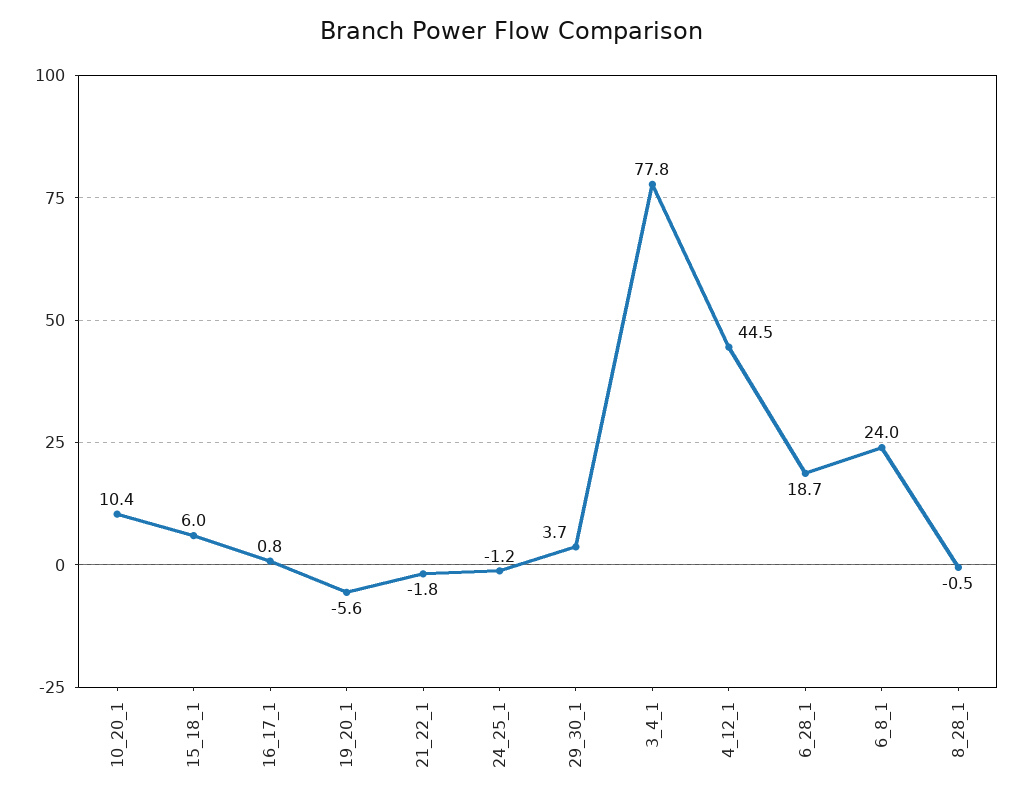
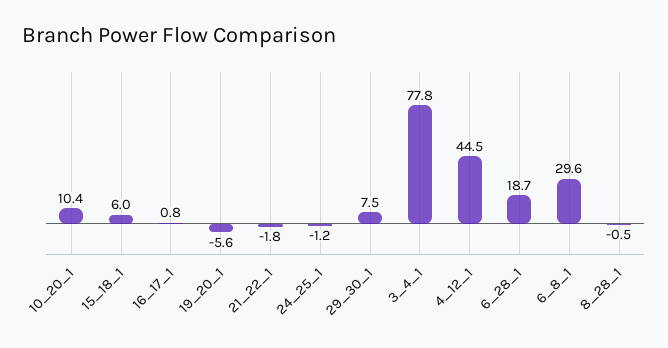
  {
    "10_20_1": 10.4,
    "15_18_1": 6,
    "16_17_1": 0.8,
    "19_20_1": -5.6,
    "21_22_1": -1.8,
    "24_25_1": -1.2,
-   "29_30_1": 3.7,
+   "29_30_1": 7.5,
    "3_4_1": 77.8,
    "4_12_1": 44.5,
    "6_28_1": 18.7,
-   "6_8_1": 24,
+   "6_8_1": 29.6,
    "8_28_1": -0.5
  }

